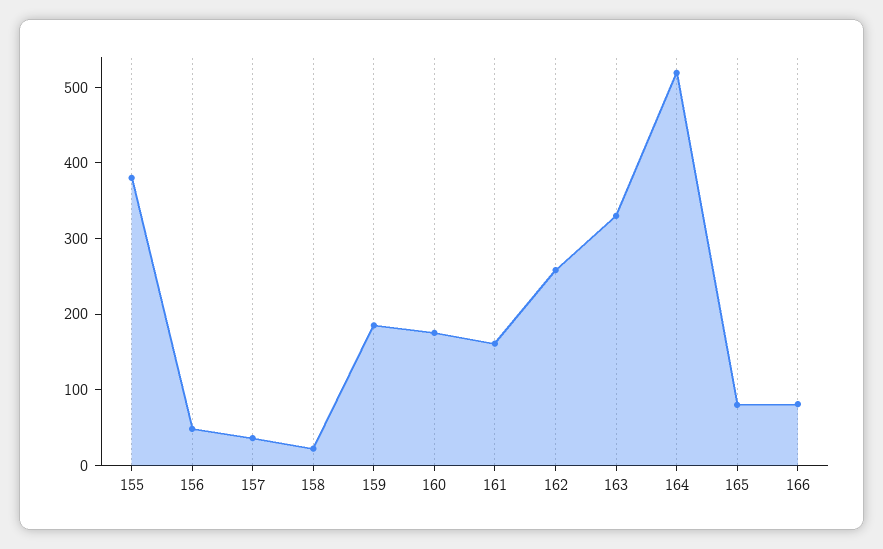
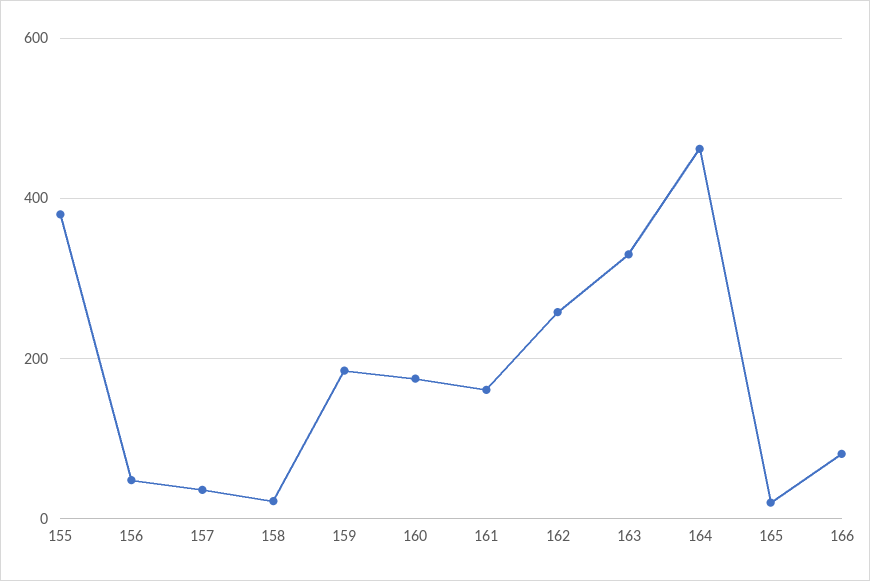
  {
    "155": 380,
    "156": 40,
    "157": 40,
    "158": 20,
    "159": 180,
    "160": 180,
    "161": 160,
    "162": 260,
    "163": 340,
-   "164": 520,
+   "164": 460,
-   "165": 80,
+   "165": 20,
    "166": 80
  }

